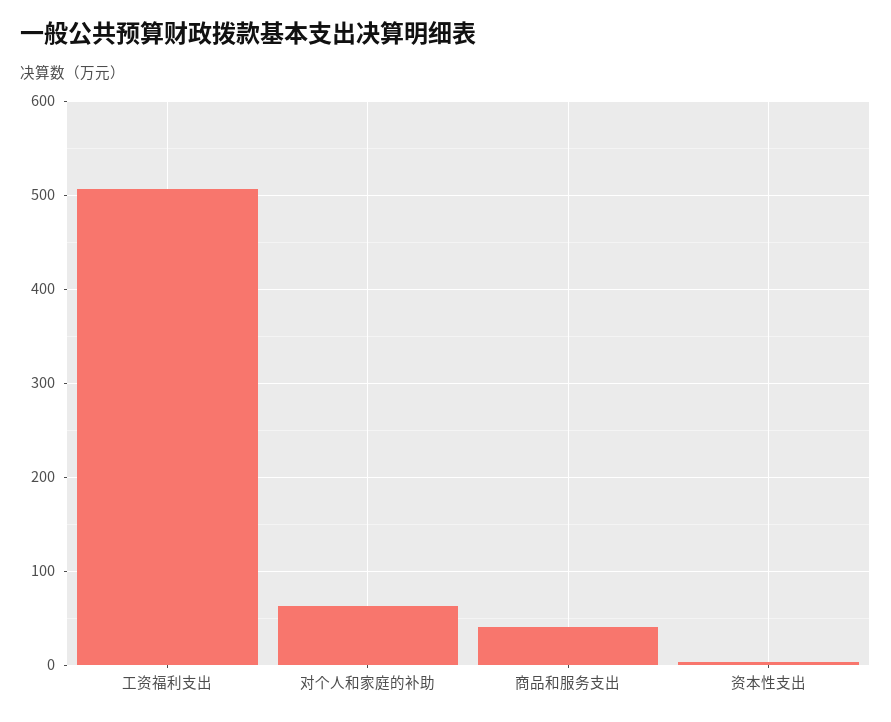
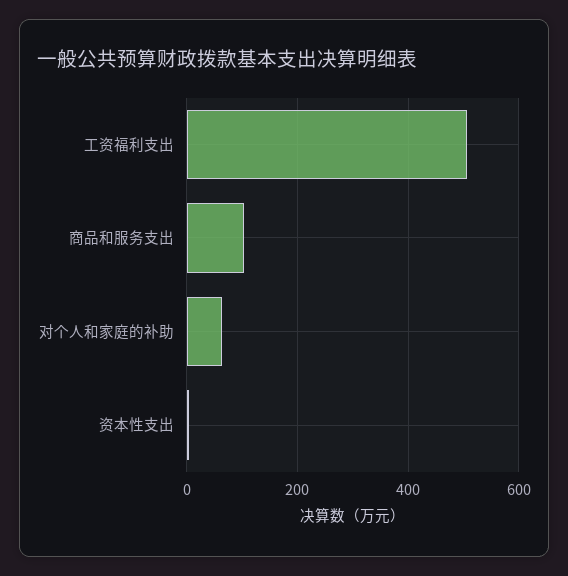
  {
    "工资福利支出": 510,
    "对个人和家庭的补助": 60,
-   "商品和服务支出": 40,
+   "商品和服务支出": 100,
    "资本性支出": 0
  }

